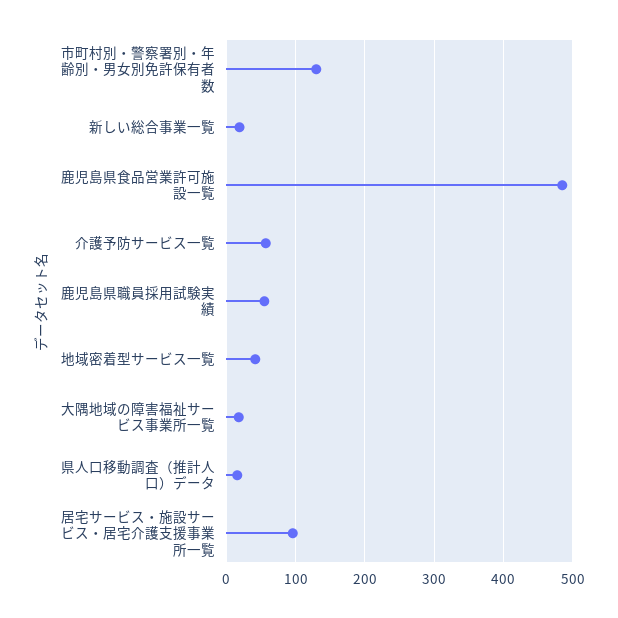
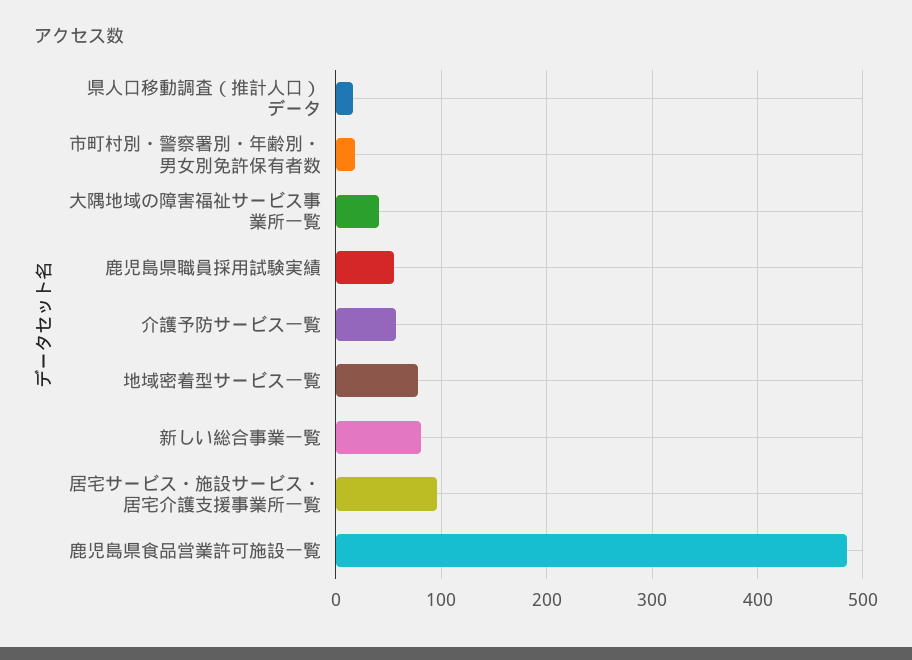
  {
-   "市町村別・警察署別・年齢別・男女別免許保有者数": 130,
+   "市町村別・警察署別・年齢別・男女別免許保有者数": 20,
-   "新しい総合事業一覧": 20,
+   "新しい総合事業一覧": 80,
    "鹿児島県食品営業許可施設一覧": 490,
    "介護予防サービス一覧": 60,
    "鹿児島県職員採用試験実績": 60,
-   "地域密着型サービス一覧": 40,
+   "地域密着型サービス一覧": 80,
-   "大隅地域の障害福祉サービス事業所一覧": 20,
+   "大隅地域の障害福祉サービス事業所一覧": 40,
    "県人口移動調査（推計人口）データ": 20,
    "居宅サービス・施設サービス・居宅介護支援事業所一覧": 100
  }

